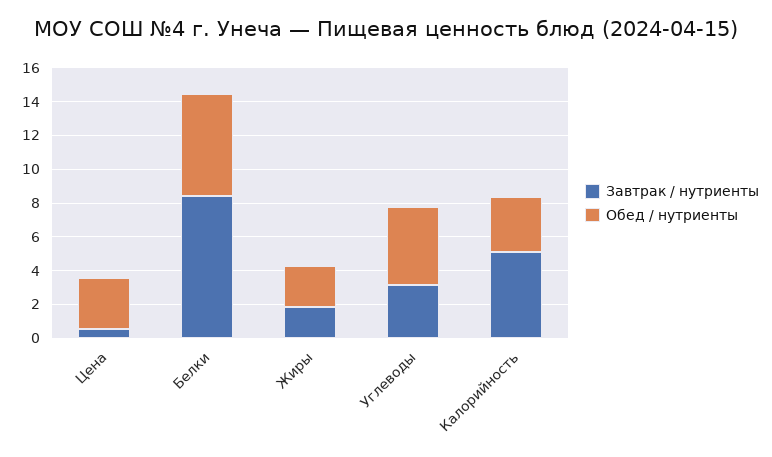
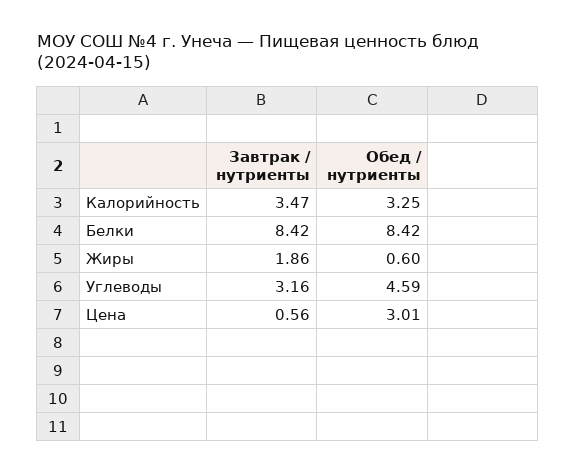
  {
    "Завтрак / нутриенты": {
      "Цена": 0.56,
      "Белки": 8.42,
      "Жиры": 1.86,
      "Углеводы": 3.16,
-     "Калорийность": 5
+     "Калорийность": 3.47
    },
    "Обед / нутриенты": {
      "Цена": 3.01,
-     "Белки": 6,
+     "Белки": 8.42,
-     "Жиры": 2.5,
+     "Жиры": 0.6,
      "Углеводы": 4.59,
      "Калорийность": 3.25
    }
  }

